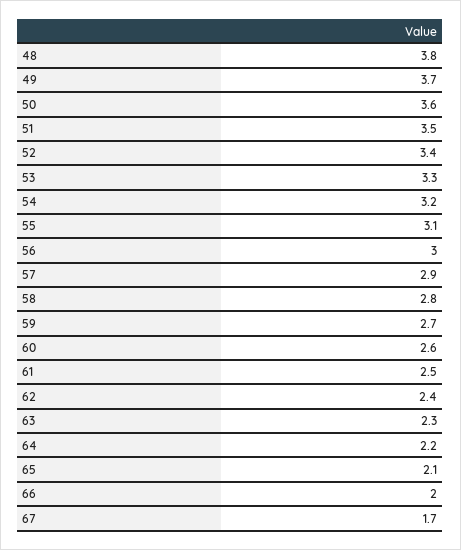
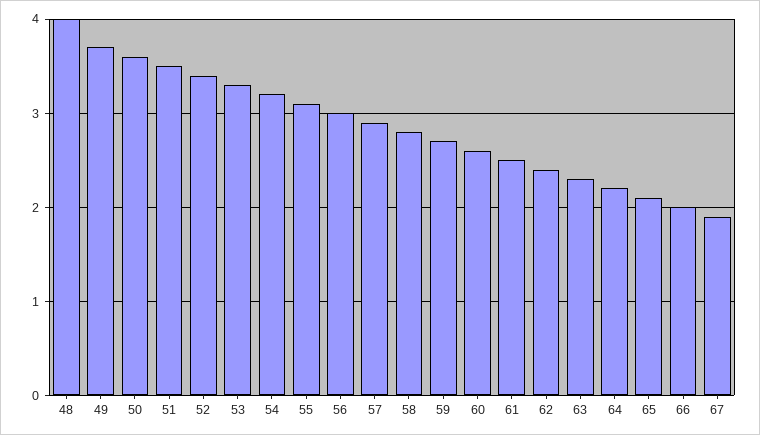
  {
-   "48": 3.8,
+   "48": 4,
    "49": 3.7,
    "50": 3.6,
    "51": 3.5,
    "52": 3.4,
    "53": 3.3,
    "54": 3.2,
    "55": 3.1,
    "56": 3,
    "57": 2.9,
    "58": 2.8,
    "59": 2.7,
    "60": 2.6,
    "61": 2.5,
    "62": 2.4,
    "63": 2.3,
    "64": 2.2,
    "65": 2.1,
    "66": 2,
-   "67": 1.7
+   "67": 1.9
  }

